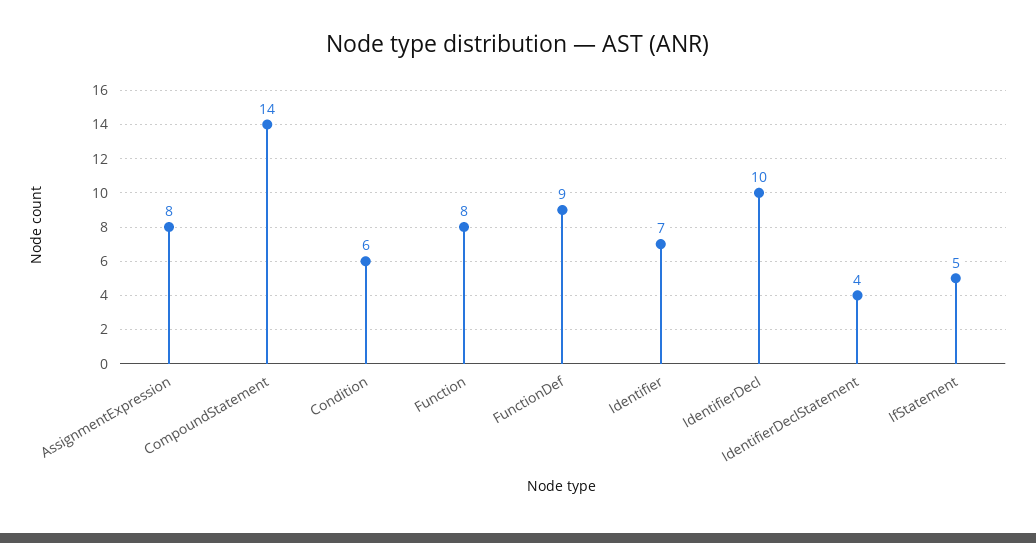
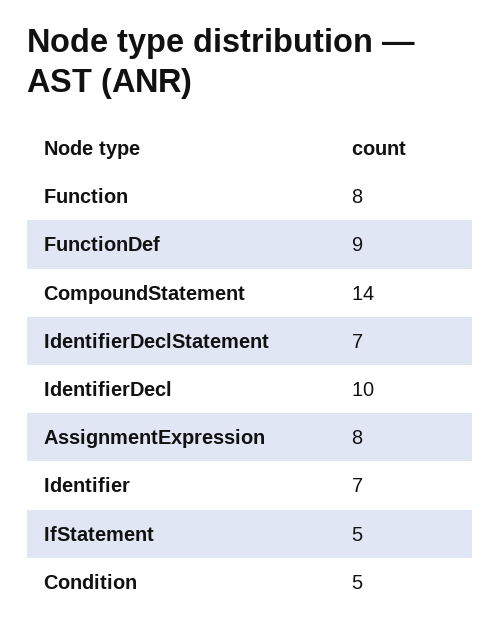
  {
    "AssignmentExpression": 8,
    "CompoundStatement": 14,
-   "Condition": 6,
+   "Condition": 5,
    "Function": 8,
    "FunctionDef": 9,
    "Identifier": 7,
    "IdentifierDecl": 10,
-   "IdentifierDeclStatement": 4,
+   "IdentifierDeclStatement": 7,
    "IfStatement": 5
  }

